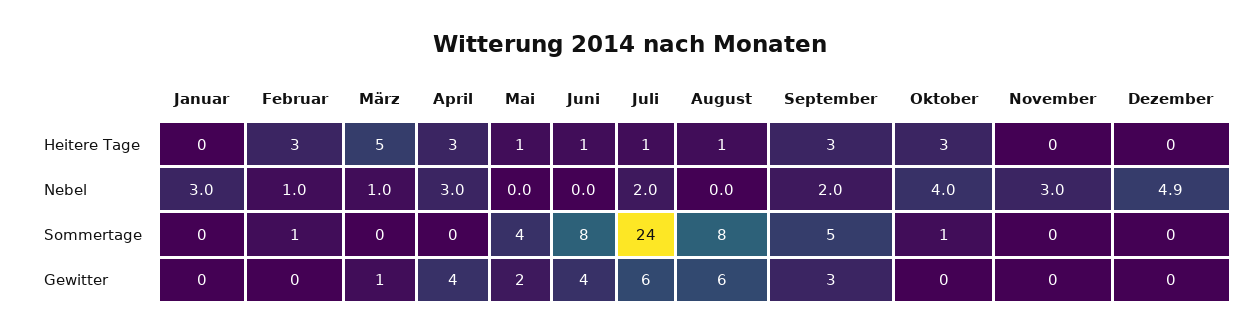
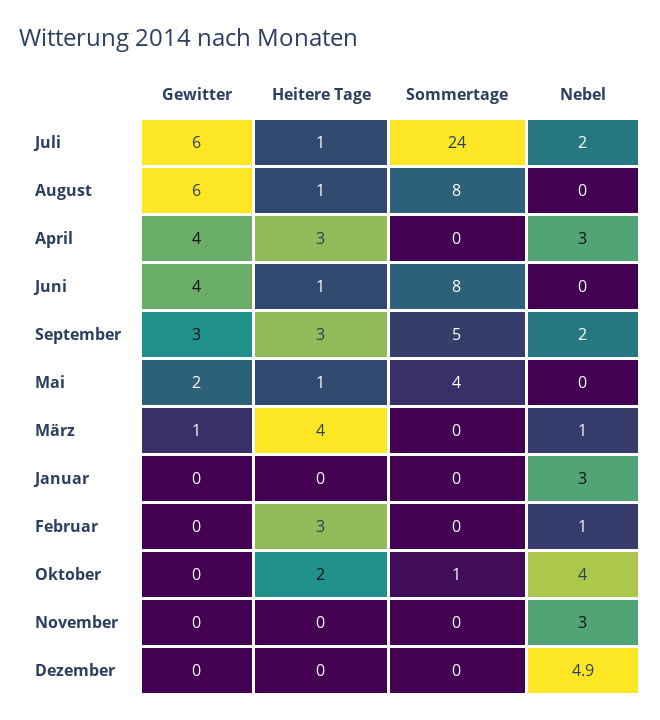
  {
    "Januar": {
      "Heitere Tage": 0,
      "Nebel": 3,
      "Sommertage": 0,
      "Gewitter": 0
    },
    "Februar": {
      "Heitere Tage": 3,
      "Nebel": 1,
-     "Sommertage": 1,
+     "Sommertage": 0,
      "Gewitter": 0
    },
    "März": {
-     "Heitere Tage": 5,
+     "Heitere Tage": 4,
      "Nebel": 1,
      "Sommertage": 0,
      "Gewitter": 1
    },
    "April": {
      "Heitere Tage": 3,
      "Nebel": 3,
      "Sommertage": 0,
      "Gewitter": 4
    },
    "Mai": {
      "Heitere Tage": 1,
      "Nebel": 0,
      "Sommertage": 4,
      "Gewitter": 2
    },
    "Juni": {
      "Heitere Tage": 1,
      "Nebel": 0,
      "Sommertage": 8,
      "Gewitter": 4
    },
    "Juli": {
      "Heitere Tage": 1,
      "Nebel": 2,
      "Sommertage": 24,
      "Gewitter": 6
    },
    "August": {
      "Heitere Tage": 1,
      "Nebel": 0,
      "Sommertage": 8,
      "Gewitter": 6
    },
    "September": {
      "Heitere Tage": 3,
      "Nebel": 2,
      "Sommertage": 5,
      "Gewitter": 3
    },
    "Oktober": {
-     "Heitere Tage": 3,
+     "Heitere Tage": 2,
      "Nebel": 4,
      "Sommertage": 1,
      "Gewitter": 0
    },
    "November": {
      "Heitere Tage": 0,
      "Nebel": 3,
      "Sommertage": 0,
      "Gewitter": 0
    },
    "Dezember": {
      "Heitere Tage": 0,
      "Nebel": 4.9,
      "Sommertage": 0,
      "Gewitter": 0
    }
  }

